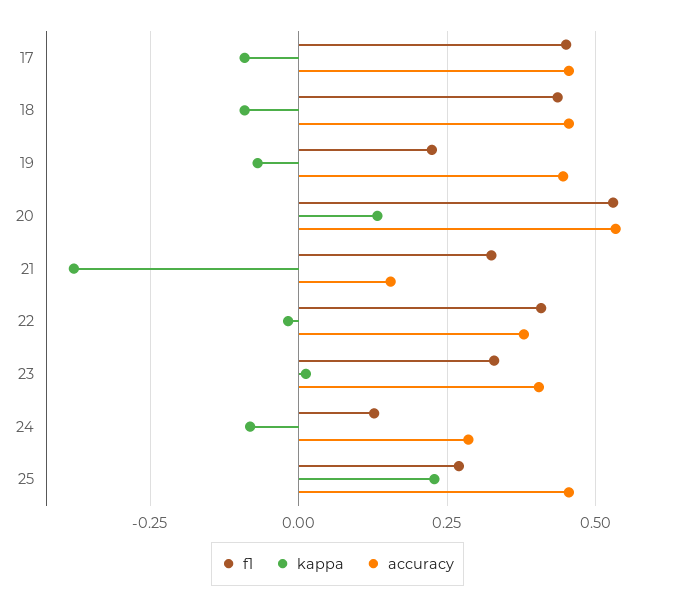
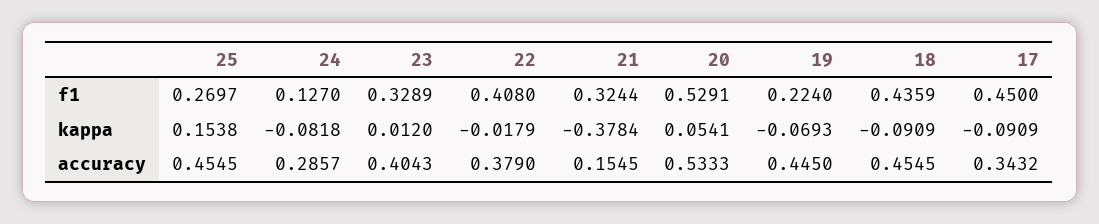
  {
    "f1": {
      "17": 0.45,
      "18": 0.4359,
      "19": 0.224,
      "20": 0.5291,
      "21": 0.3244,
      "22": 0.408,
      "23": 0.3289,
      "24": 0.127,
      "25": 0.2697
    },
    "kappa": {
      "17": -0.0909,
      "18": -0.0909,
      "19": -0.0693,
-     "20": 0.125,
+     "20": 0.0541,
      "21": -0.3784,
      "22": -0.0179,
      "23": 0.012,
      "24": -0.0818,
-     "25": 0.225
+     "25": 0.1538
    },
    "accuracy": {
-     "17": 0.45,
+     "17": 0.3432,
      "18": 0.4545,
      "19": 0.445,
      "20": 0.5333,
      "21": 0.1545,
      "22": 0.379,
      "23": 0.4043,
      "24": 0.2857,
      "25": 0.4545
    }
  }

